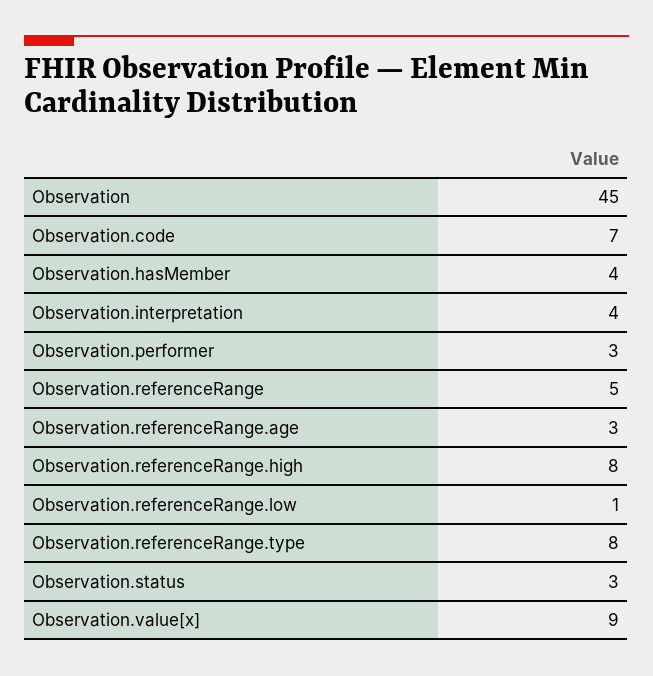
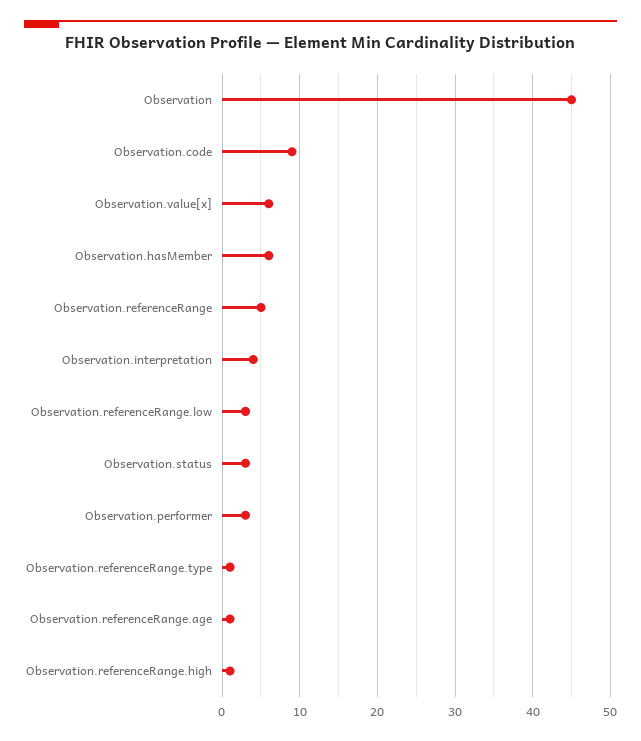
  {
    "Observation": 45,
-   "Observation.code": 7,
+   "Observation.code": 9,
-   "Observation.hasMember": 4,
+   "Observation.hasMember": 6,
    "Observation.interpretation": 4,
    "Observation.performer": 3,
    "Observation.referenceRange": 5,
-   "Observation.referenceRange.age": 3,
+   "Observation.referenceRange.age": 1,
-   "Observation.referenceRange.high": 8,
+   "Observation.referenceRange.high": 1,
-   "Observation.referenceRange.low": 1,
+   "Observation.referenceRange.low": 3,
-   "Observation.referenceRange.type": 8,
+   "Observation.referenceRange.type": 1,
    "Observation.status": 3,
-   "Observation.value[x]": 9
+   "Observation.value[x]": 6
  }

